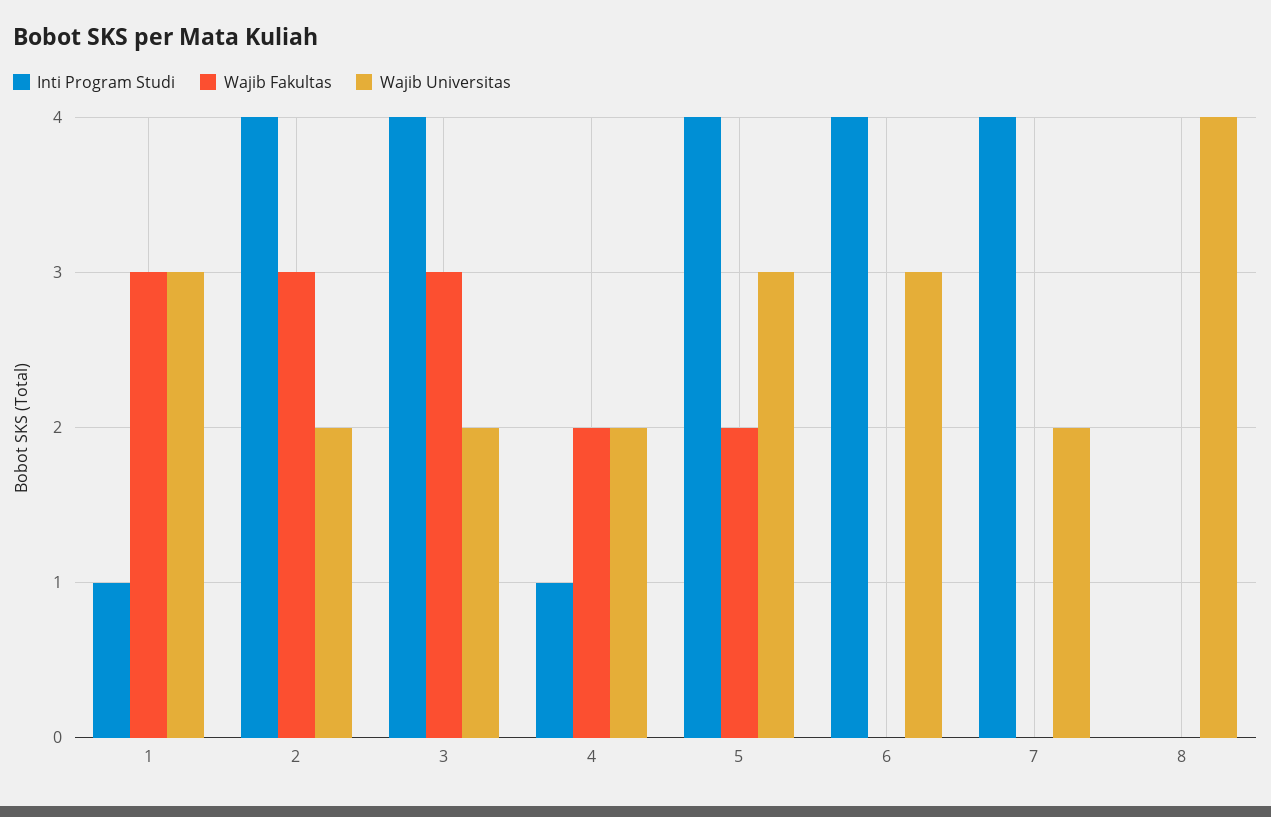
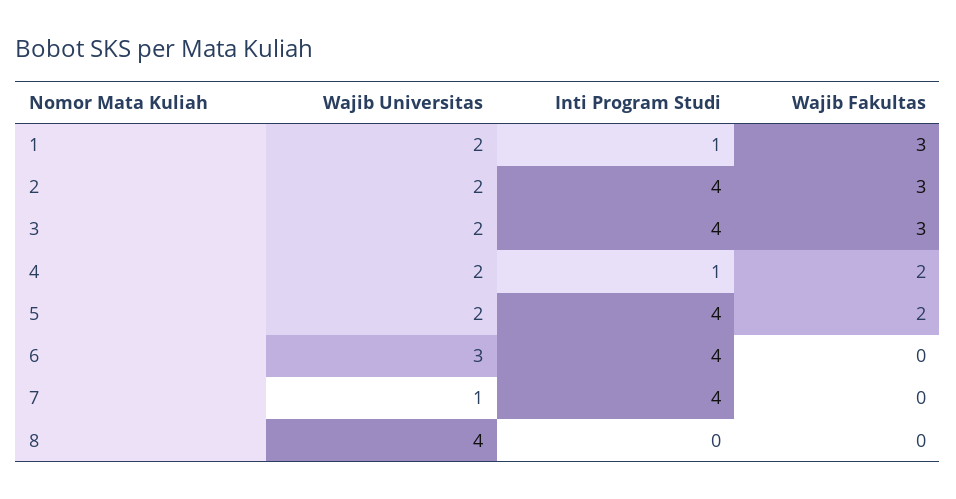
  {
    "Inti Program Studi": {
      "1": 1,
      "2": 4,
      "3": 4,
      "4": 1,
      "5": 4,
      "6": 4,
      "7": 4,
      "8": 0
    },
    "Wajib Fakultas": {
      "1": 3,
      "2": 3,
      "3": 3,
      "4": 2,
      "5": 2,
      "6": 0,
      "7": 0,
      "8": 0
    },
    "Wajib Universitas": {
-     "1": 3,
+     "1": 2,
      "2": 2,
      "3": 2,
      "4": 2,
-     "5": 3,
+     "5": 2,
      "6": 3,
-     "7": 2,
+     "7": 1,
      "8": 4
    }
  }

